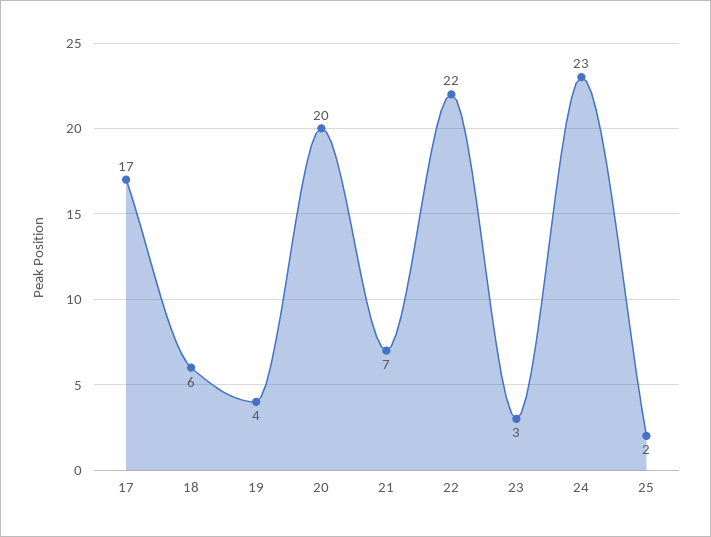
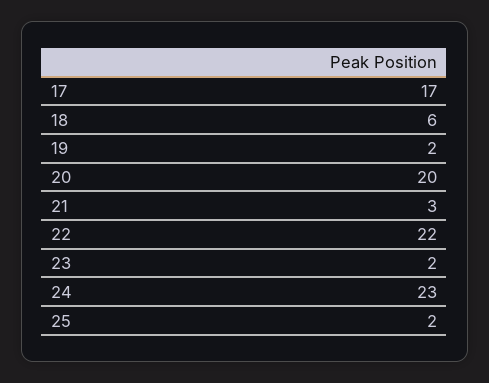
  {
    "17": 17,
    "18": 6,
-   "19": 4,
+   "19": 2,
    "20": 20,
-   "21": 7,
+   "21": 3,
    "22": 22,
-   "23": 3,
+   "23": 2,
    "24": 23,
    "25": 2
  }

